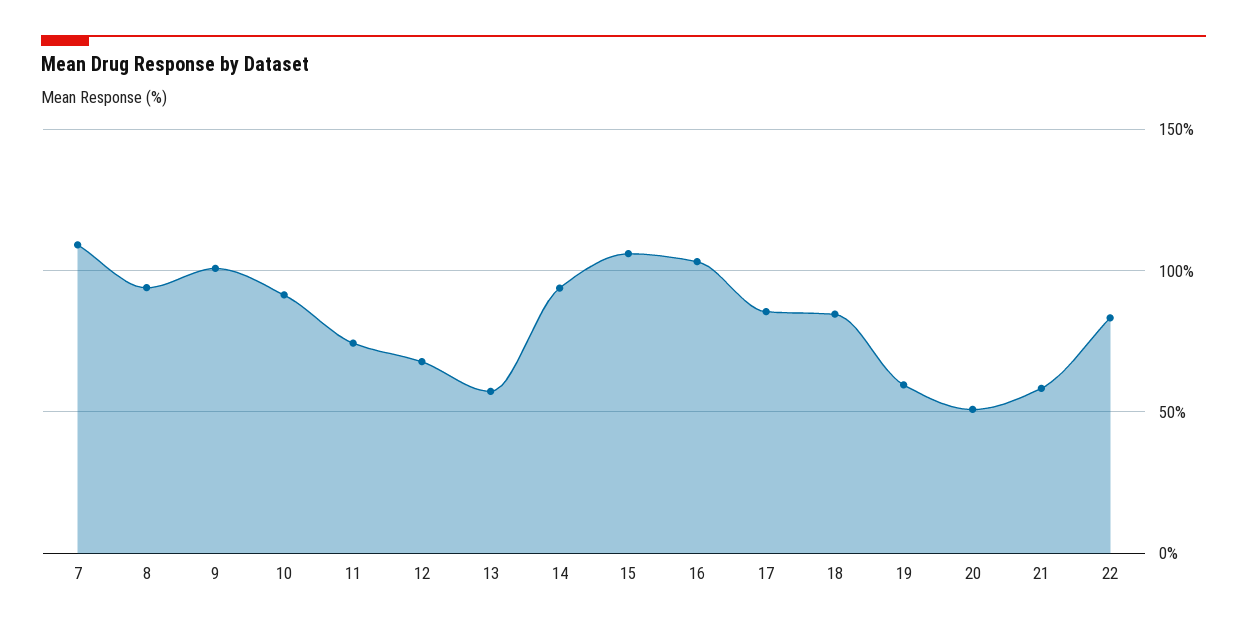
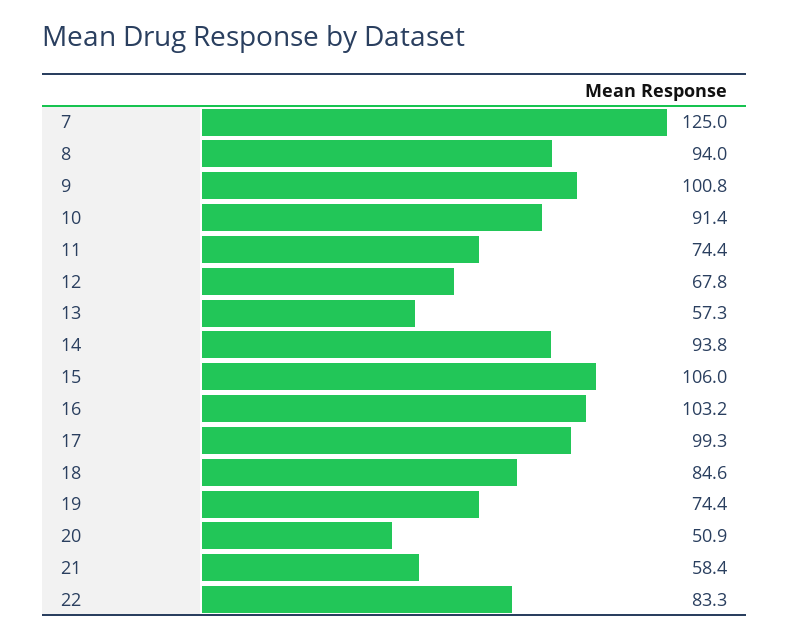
  {
-   "7": 110,
+   "7": 125,
    "8": 94,
    "9": 100.8,
    "10": 91.4,
    "11": 74.4,
    "12": 67.8,
    "13": 57.3,
    "14": 93.8,
    "15": 106,
    "16": 103.2,
-   "17": 85,
+   "17": 99.3,
    "18": 84.6,
-   "19": 60,
+   "19": 74.4,
    "20": 50.9,
    "21": 58.4,
    "22": 83.3
  }

